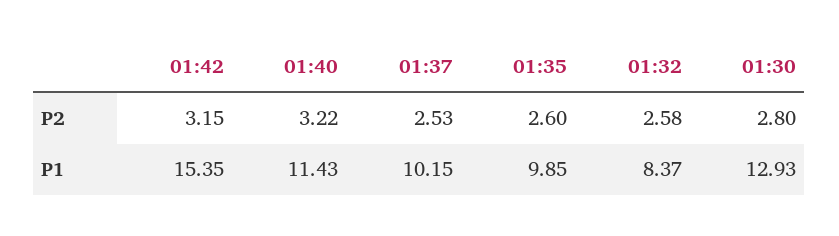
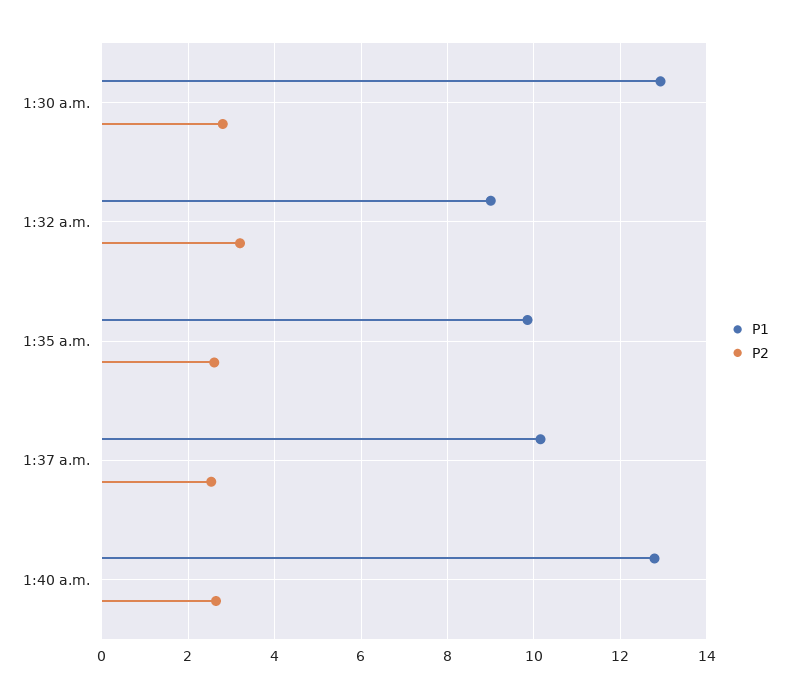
  {
    "P2": {
-     "01:42": 3.15,
-     "01:40": 3.22,
+     "01:40": 2.6,
      "01:37": 2.53,
      "01:35": 2.6,
-     "01:32": 2.58,
+     "01:32": 3.2,
      "01:30": 2.8
    },
    "P1": {
-     "01:42": 15.35,
-     "01:40": 11.43,
+     "01:40": 12.8,
      "01:37": 10.15,
      "01:35": 9.85,
-     "01:32": 8.37,
+     "01:32": 9,
      "01:30": 12.93
    }
  }

